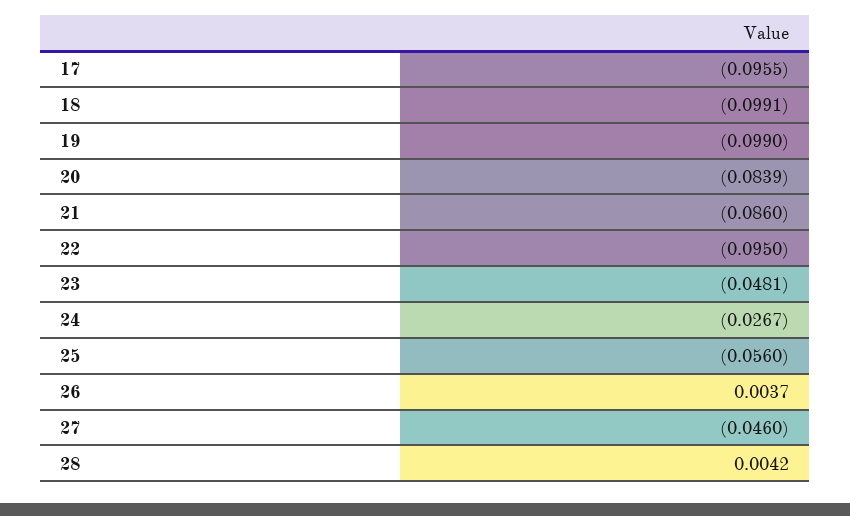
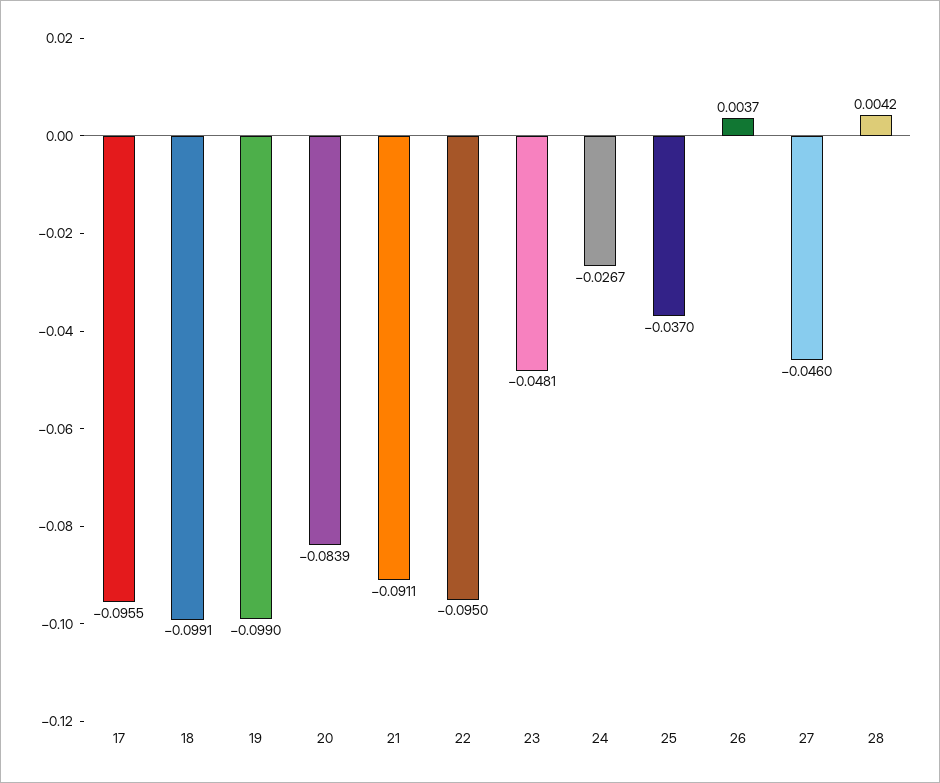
  {
    "17": -0.0955,
    "18": -0.0991,
    "19": -0.099,
    "20": -0.0839,
-   "21": -0.086,
+   "21": -0.0911,
    "22": -0.095,
    "23": -0.0481,
    "24": -0.0267,
-   "25": -0.056,
+   "25": -0.037,
    "26": 0.0037,
    "27": -0.046,
    "28": 0.0042
  }

